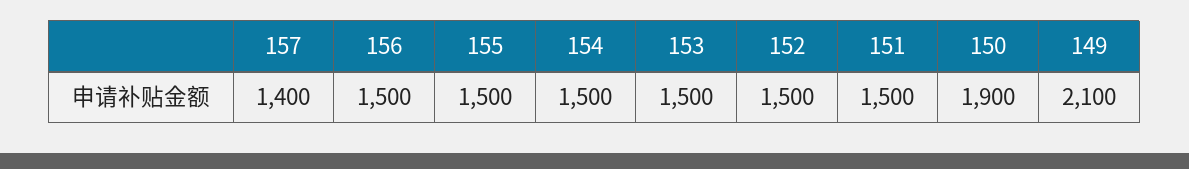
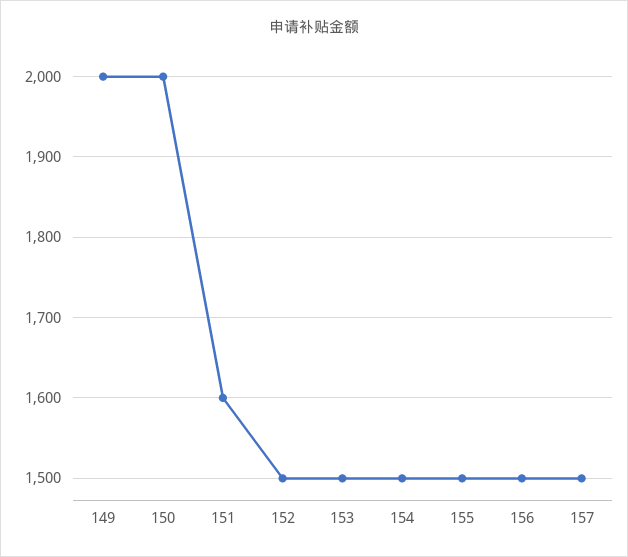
  {
-   "157": 1400,
+   "157": 1500,
    "156": 1500,
    "155": 1500,
    "154": 1500,
    "153": 1500,
    "152": 1500,
-   "151": 1500,
+   "151": 1600,
-   "150": 1900,
+   "150": 2000,
-   "149": 2100
+   "149": 2000
  }

